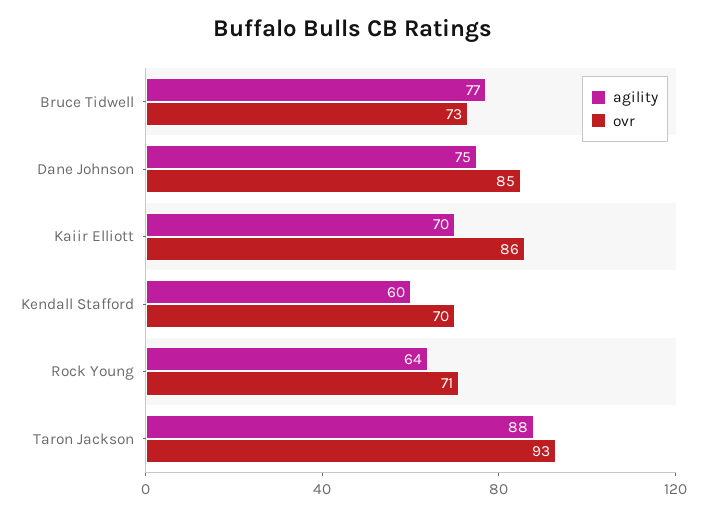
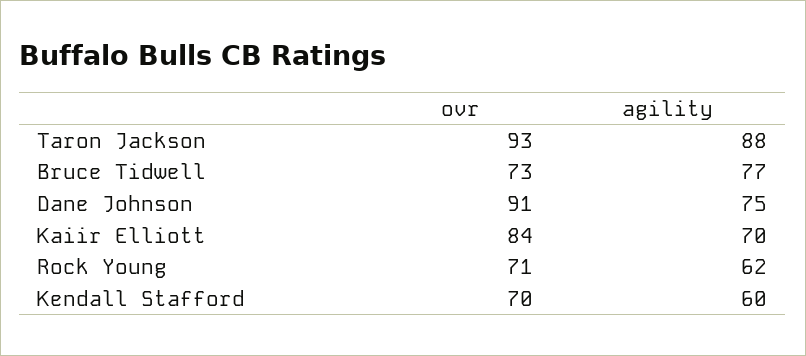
  {
    "agility": {
      "Bruce Tidwell": 77,
      "Dane Johnson": 75,
      "Kaiir Elliott": 70,
      "Kendall Stafford": 60,
-     "Rock Young": 64,
+     "Rock Young": 62,
      "Taron Jackson": 88
    },
    "ovr": {
      "Bruce Tidwell": 73,
-     "Dane Johnson": 85,
+     "Dane Johnson": 91,
-     "Kaiir Elliott": 86,
+     "Kaiir Elliott": 84,
      "Kendall Stafford": 70,
      "Rock Young": 71,
      "Taron Jackson": 93
    }
  }

